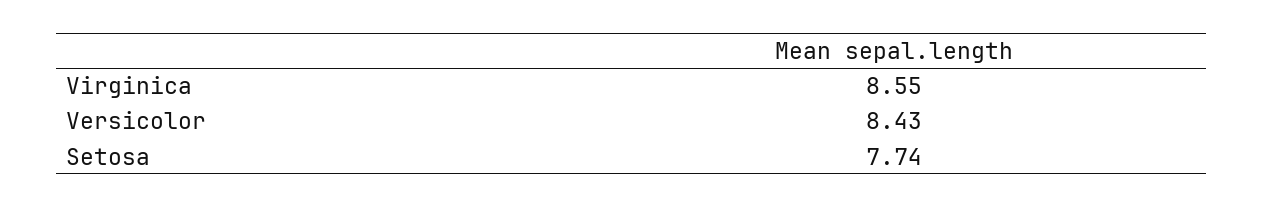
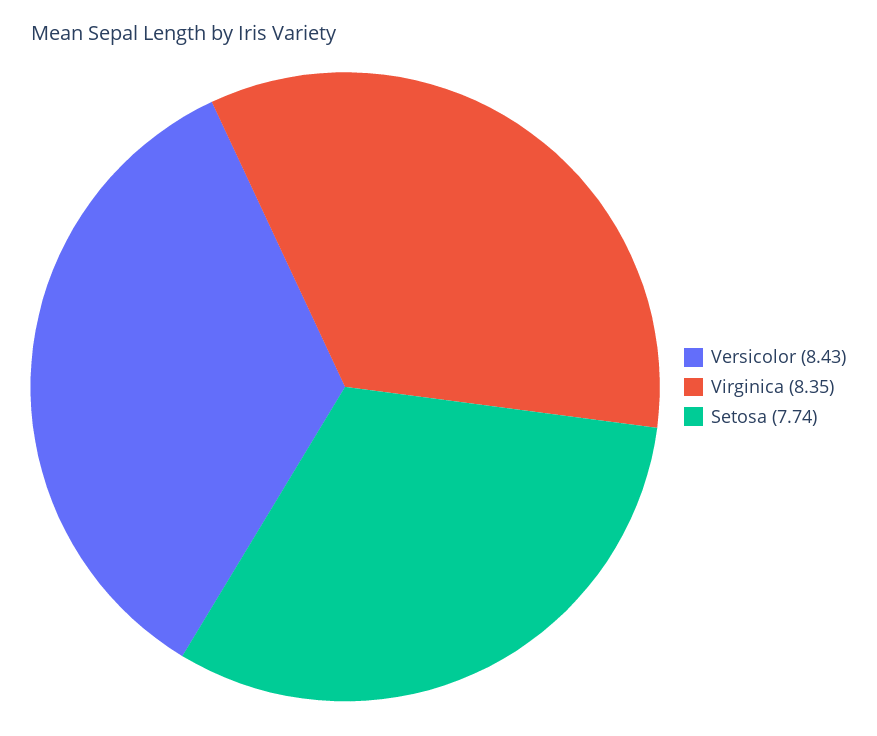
  {
-   "Virginica": 8.55,
+   "Virginica": 8.35,
    "Versicolor": 8.43,
    "Setosa": 7.74
  }

